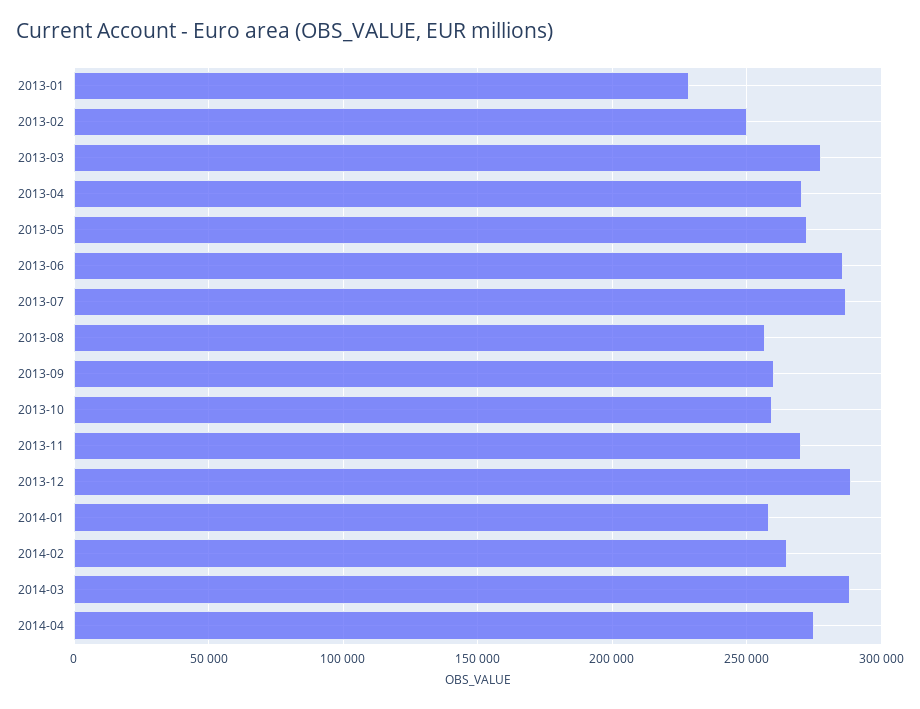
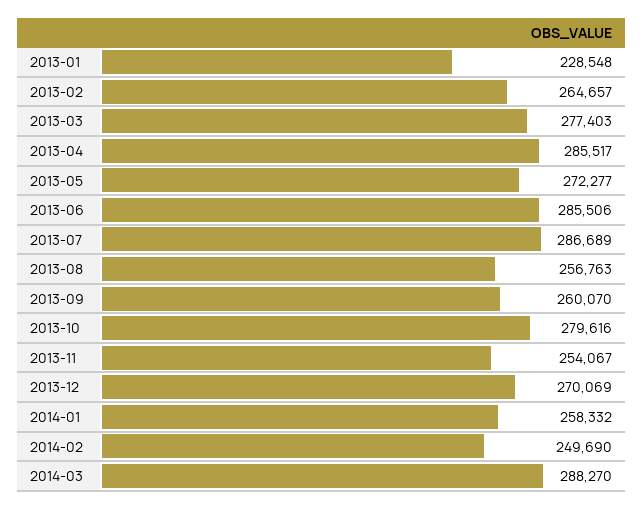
  {
    "2013-01": 228548,
-   "2013-02": 250000,
+   "2013-02": 264657,
    "2013-03": 277403,
-   "2013-04": 270000,
+   "2013-04": 285517,
    "2013-05": 272277,
    "2013-06": 285506,
    "2013-07": 286689,
    "2013-08": 256763,
    "2013-09": 260070,
-   "2013-10": 260000,
+   "2013-10": 279616,
-   "2013-11": 270000,
+   "2013-11": 254067,
-   "2013-12": 290000,
+   "2013-12": 270069,
    "2014-01": 258332,
-   "2014-02": 265000,
+   "2014-02": 249690,
-   "2014-03": 288270,
+   "2014-03": 288270
-   "2014-04": 275000
  }

